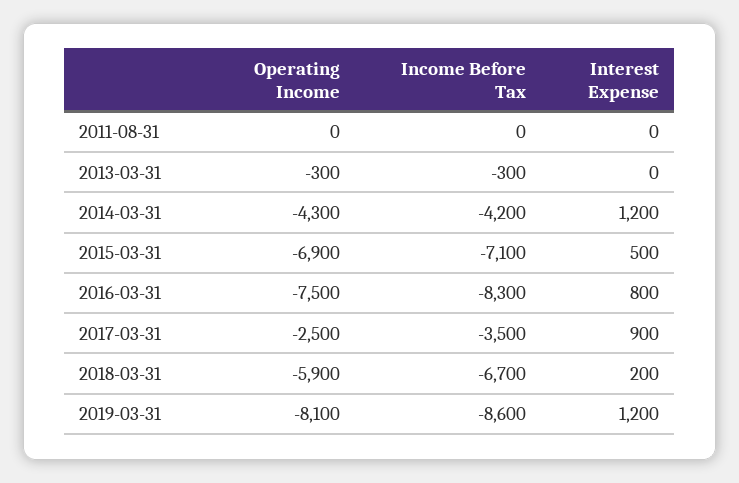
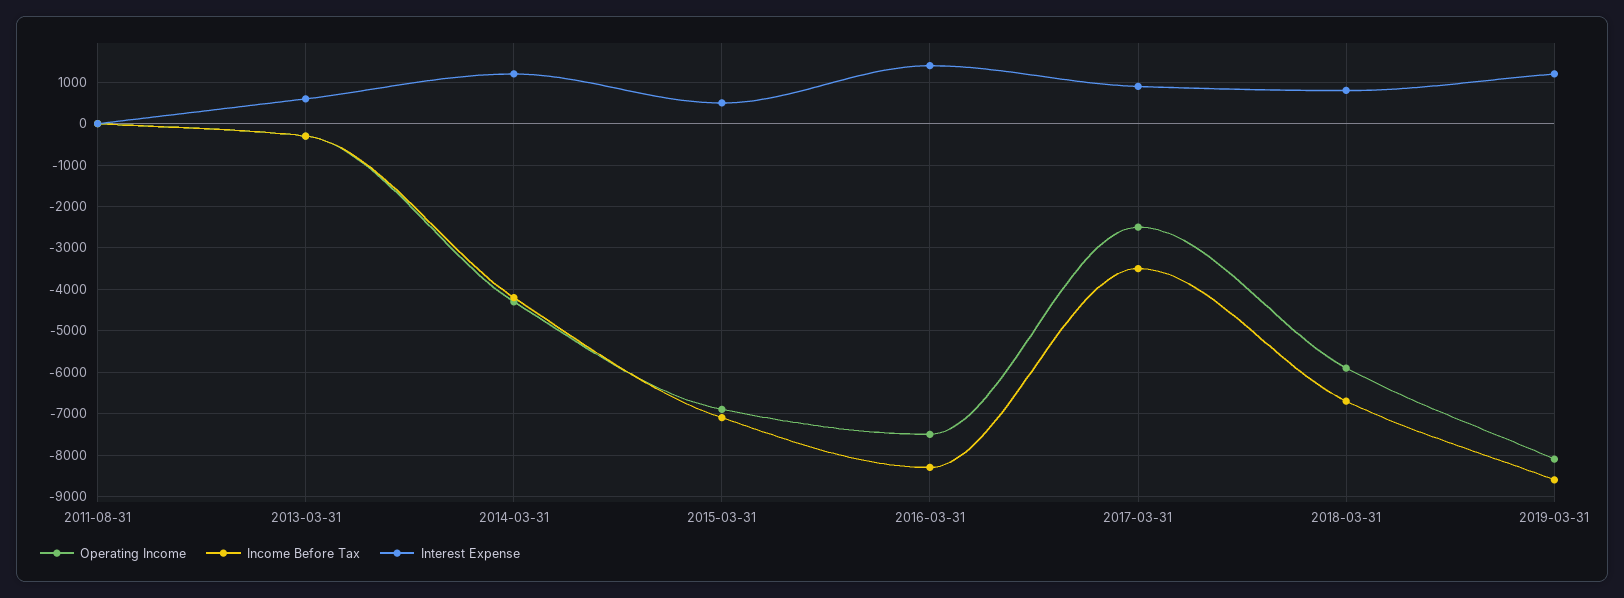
  {
    "Operating Income": {
      "2011-08-31": 0,
      "2013-03-31": -300,
      "2014-03-31": -4300,
      "2015-03-31": -6900,
      "2016-03-31": -7500,
      "2017-03-31": -2500,
      "2018-03-31": -5900,
      "2019-03-31": -8100
    },
    "Income Before Tax": {
      "2011-08-31": 0,
      "2013-03-31": -300,
      "2014-03-31": -4200,
      "2015-03-31": -7100,
      "2016-03-31": -8300,
      "2017-03-31": -3500,
      "2018-03-31": -6700,
      "2019-03-31": -8600
    },
    "Interest Expense": {
      "2011-08-31": 0,
-     "2013-03-31": 0,
+     "2013-03-31": 600,
      "2014-03-31": 1200,
      "2015-03-31": 500,
-     "2016-03-31": 800,
+     "2016-03-31": 1400,
      "2017-03-31": 900,
-     "2018-03-31": 200,
+     "2018-03-31": 800,
      "2019-03-31": 1200
    }
  }

